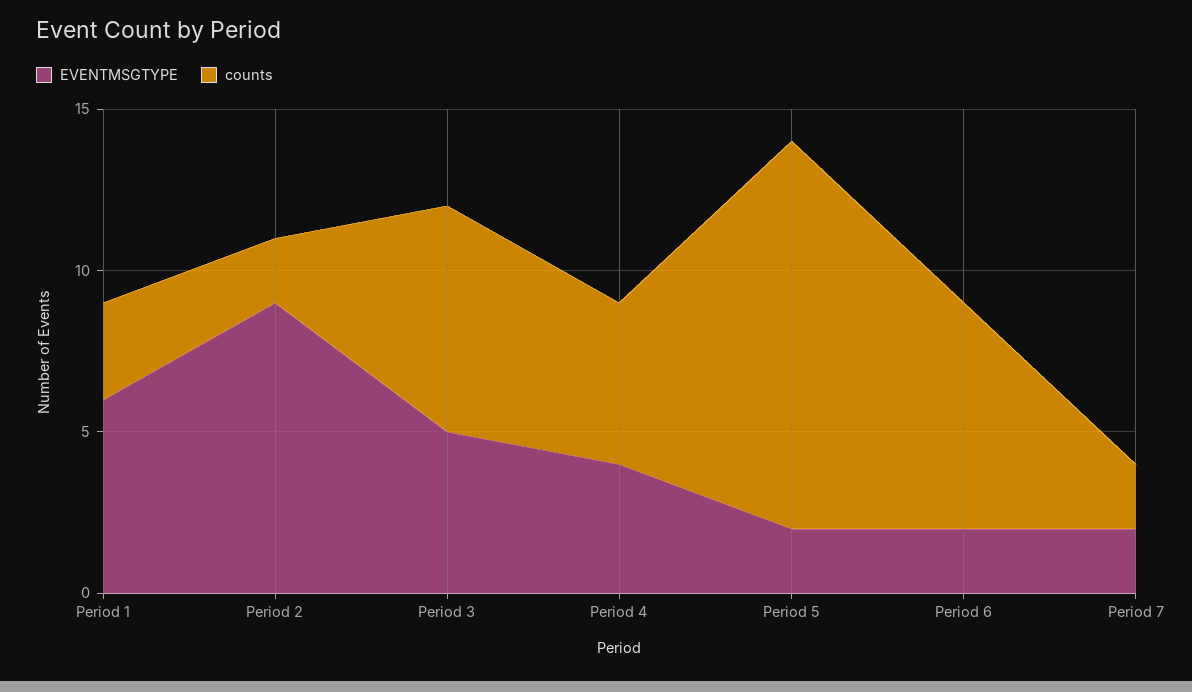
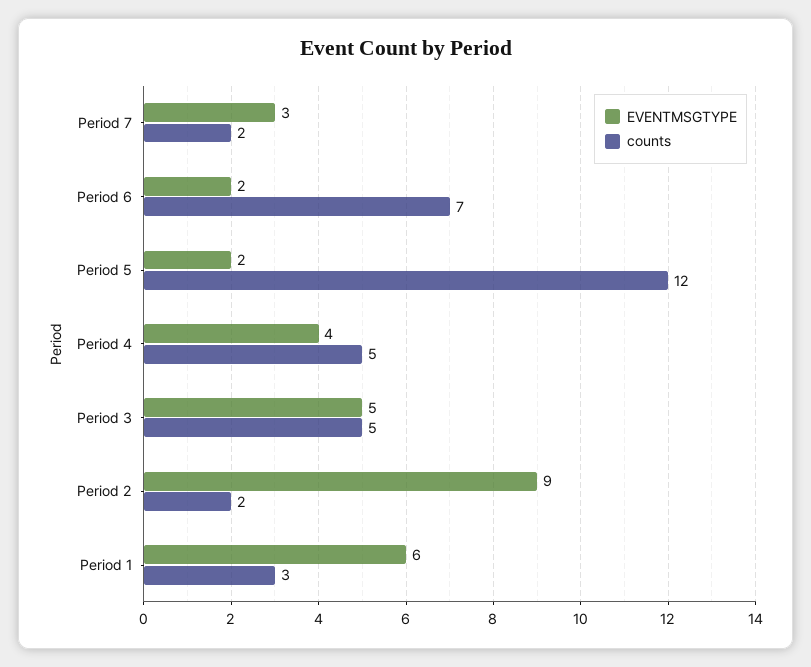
  {
    "EVENTMSGTYPE": {
      "Period 1": 6,
      "Period 2": 9,
      "Period 3": 5,
      "Period 4": 4,
      "Period 5": 2,
      "Period 6": 2,
-     "Period 7": 2
+     "Period 7": 3
    },
    "counts": {
      "Period 1": 3,
      "Period 2": 2,
-     "Period 3": 7,
+     "Period 3": 5,
      "Period 4": 5,
      "Period 5": 12,
      "Period 6": 7,
      "Period 7": 2
    }
  }

